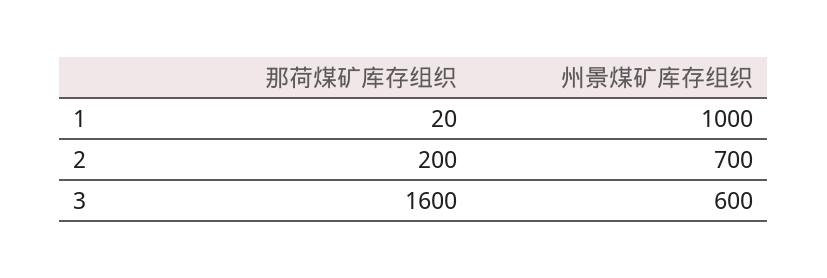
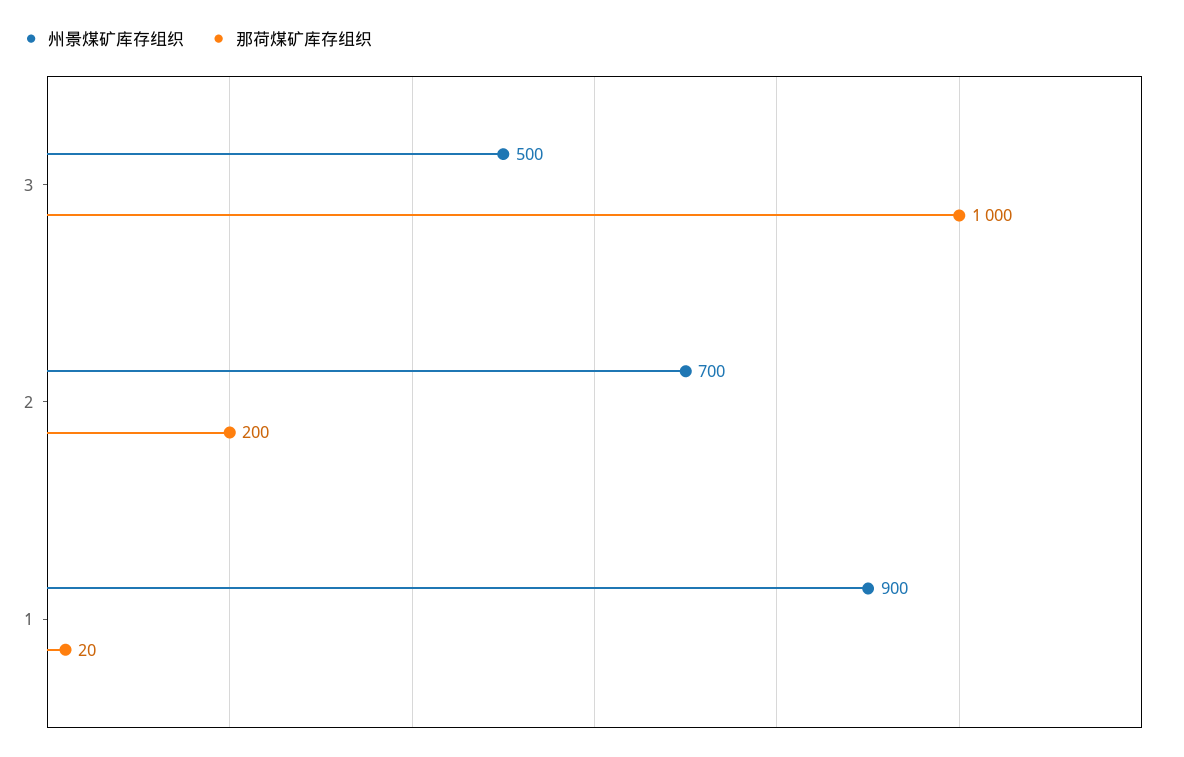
  {
    "那荷煤矿库存组织": {
      "1": 20,
      "2": 200,
-     "3": 1600
+     "3": 1000
    },
    "州景煤矿库存组织": {
-     "1": 1000,
+     "1": 900,
      "2": 700,
-     "3": 600
+     "3": 500
    }
  }

